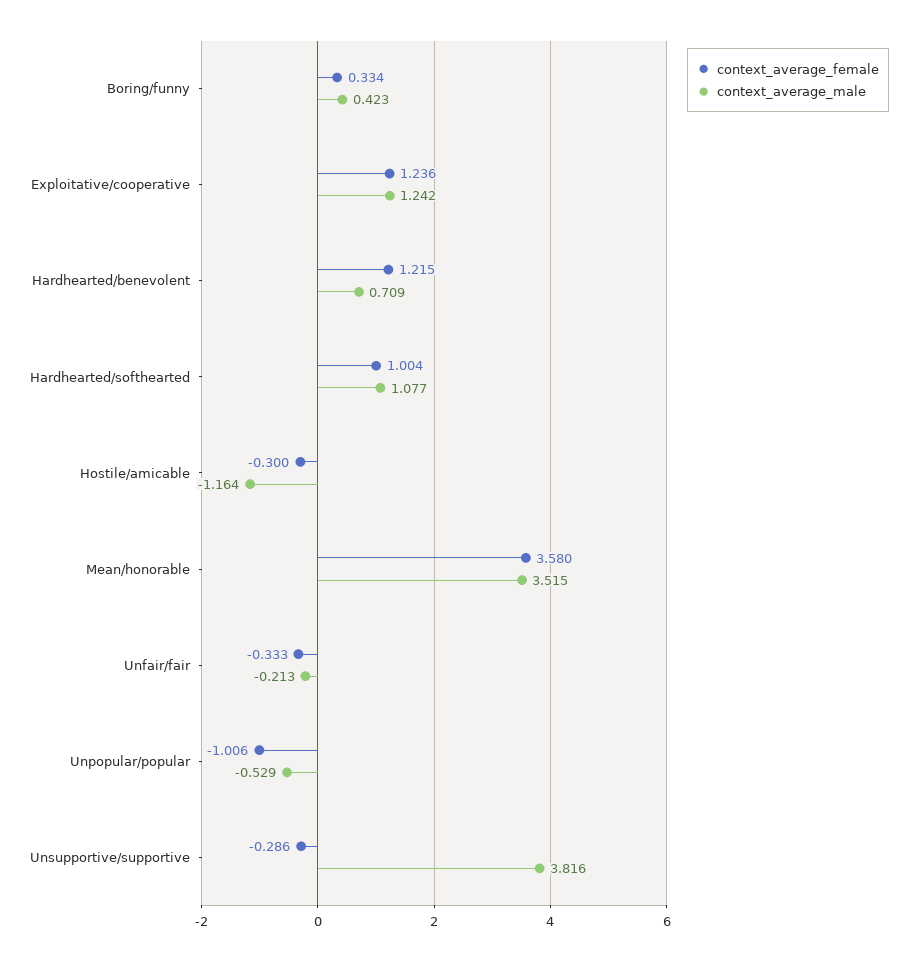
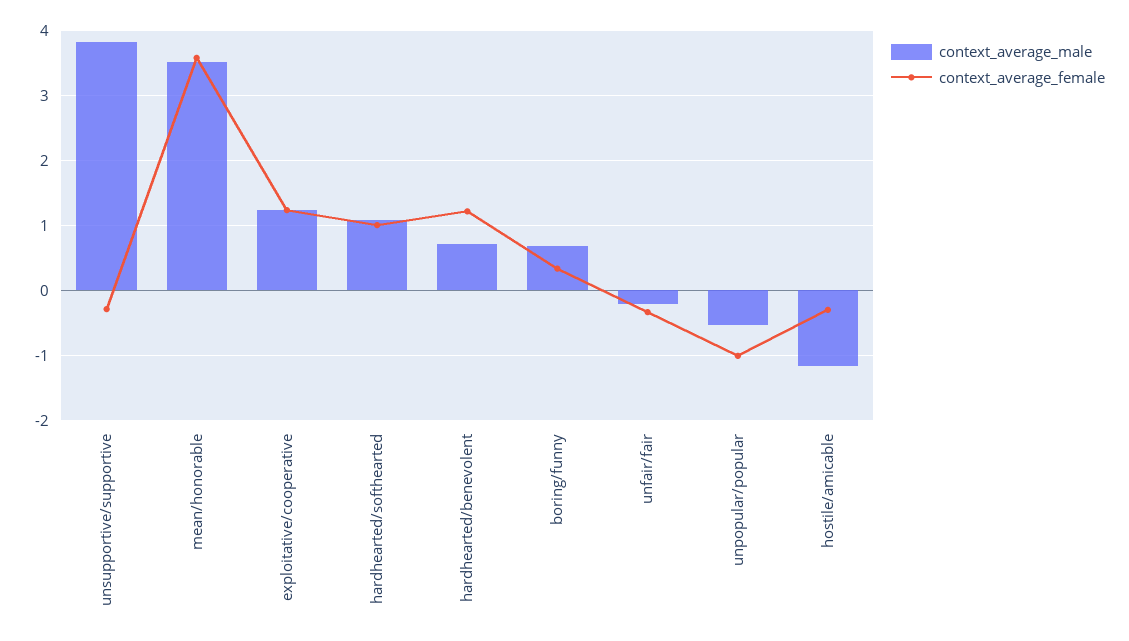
  {
    "context_average_female": {
      "Boring/funny": 0.334,
      "Exploitative/cooperative": 1.236,
      "Hardhearted/benevolent": 1.215,
      "Hardhearted/softhearted": 1.004,
      "Hostile/amicable": -0.3,
      "Mean/honorable": 3.58,
      "Unfair/fair": -0.333,
      "Unpopular/popular": -1.006,
      "Unsupportive/supportive": -0.286
    },
    "context_average_male": {
-     "Boring/funny": 0.423,
+     "Boring/funny": 0.7,
      "Exploitative/cooperative": 1.242,
      "Hardhearted/benevolent": 0.709,
      "Hardhearted/softhearted": 1.077,
      "Hostile/amicable": -1.164,
      "Mean/honorable": 3.515,
      "Unfair/fair": -0.213,
      "Unpopular/popular": -0.529,
      "Unsupportive/supportive": 3.816
    }
  }

